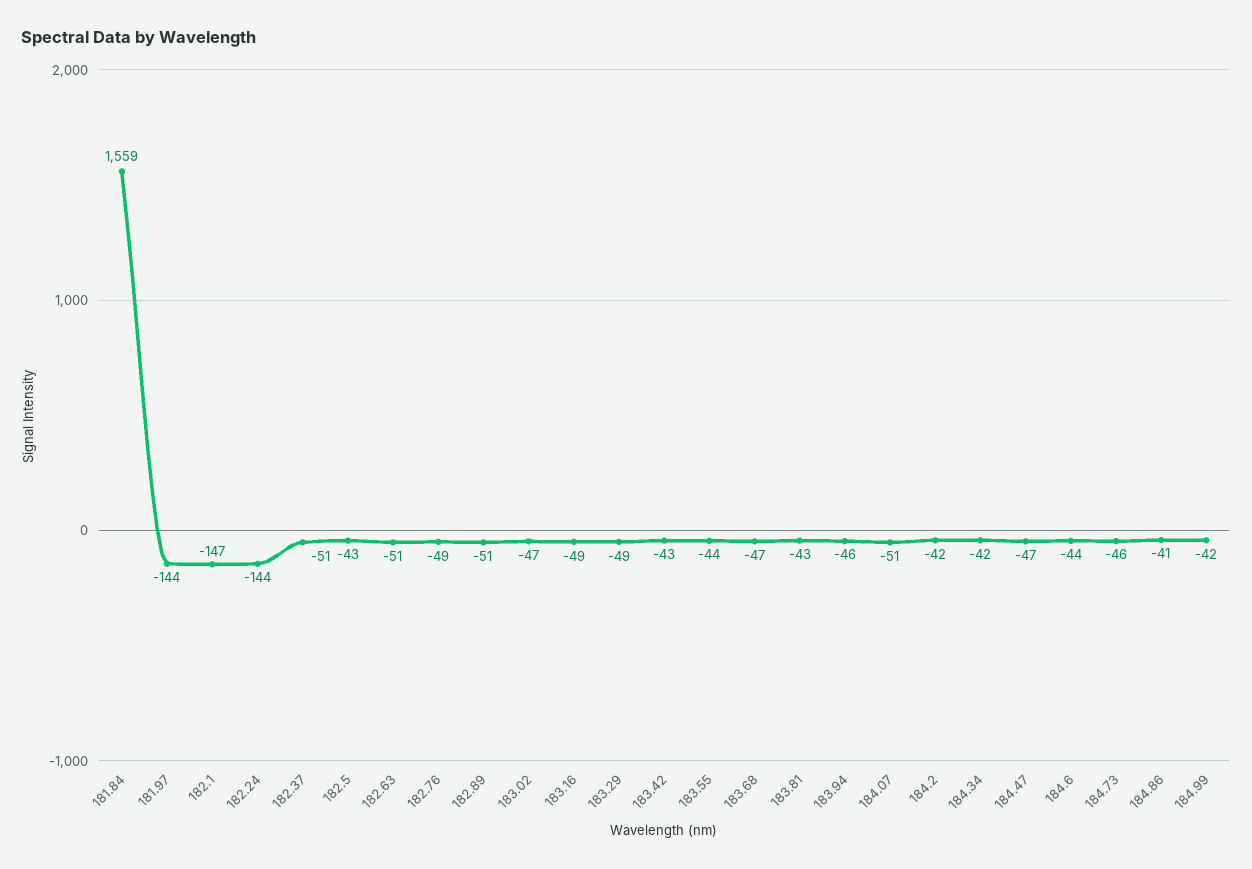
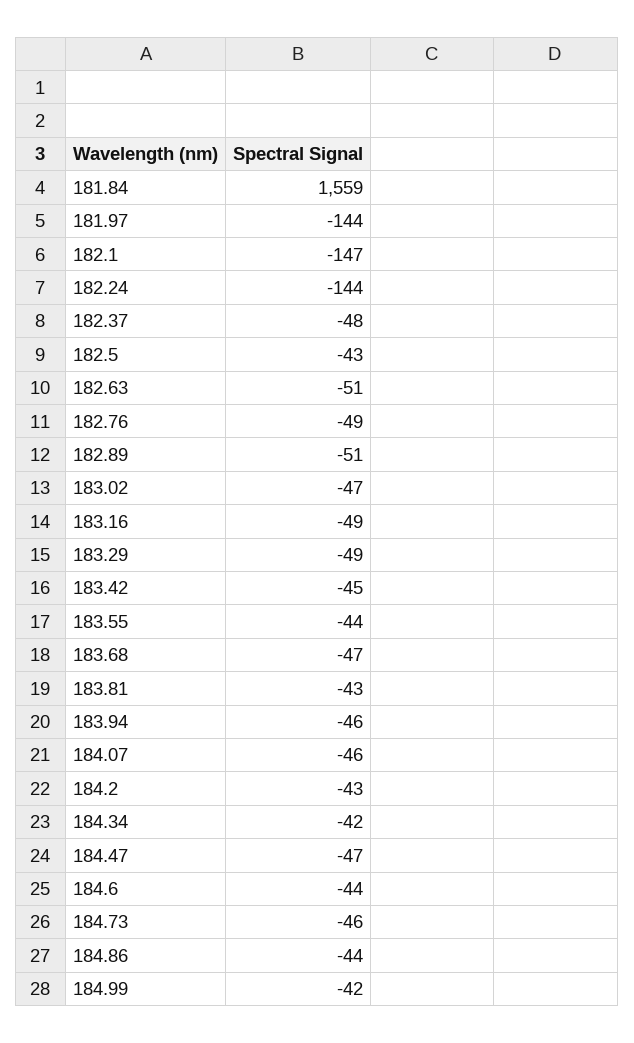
  {
    "181.84": 1559,
    "181.97": -144,
    "182.1": -147,
    "182.24": -144,
-   "182.37": -51,
+   "182.37": -48,
    "182.5": -43,
    "182.63": -51,
    "182.76": -49,
    "182.89": -51,
    "183.02": -47,
    "183.16": -49,
    "183.29": -49,
-   "183.42": -43,
+   "183.42": -45,
    "183.55": -44,
    "183.68": -47,
    "183.81": -43,
    "183.94": -46,
-   "184.07": -51,
+   "184.07": -46,
-   "184.2": -42,
+   "184.2": -43,
    "184.34": -42,
    "184.47": -47,
    "184.6": -44,
    "184.73": -46,
-   "184.86": -41,
+   "184.86": -44,
    "184.99": -42
  }

